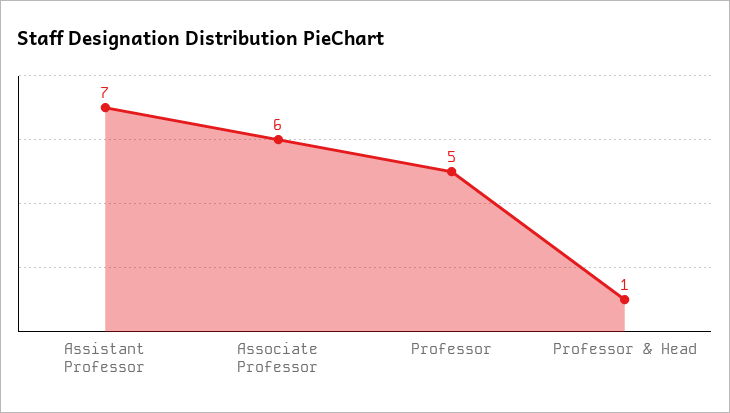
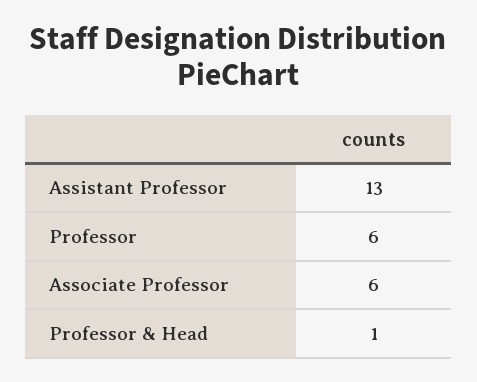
  {
-   "Assistant Professor": 7,
+   "Assistant Professor": 13,
    "Associate Professor": 6,
-   "Professor": 5,
+   "Professor": 6,
    "Professor & Head": 1
  }

